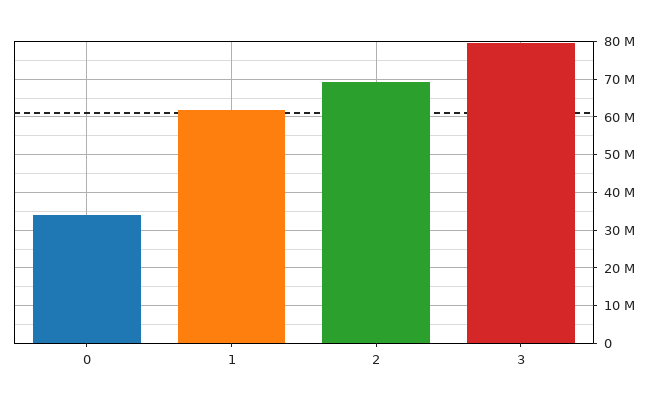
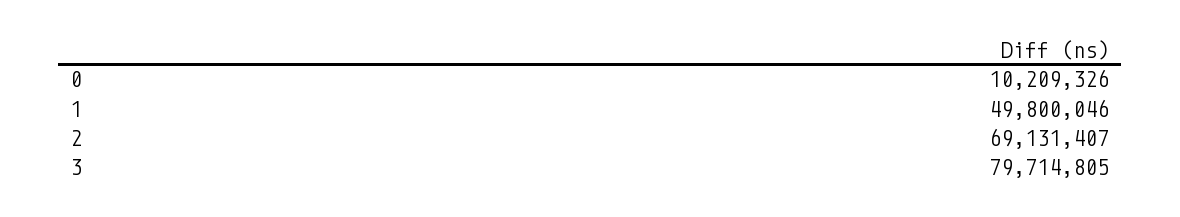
  {
-   "0": 34000000,
+   "0": 10209326,
-   "1": 62000000,
+   "1": 49800046,
    "2": 69131407,
    "3": 79714805
  }

